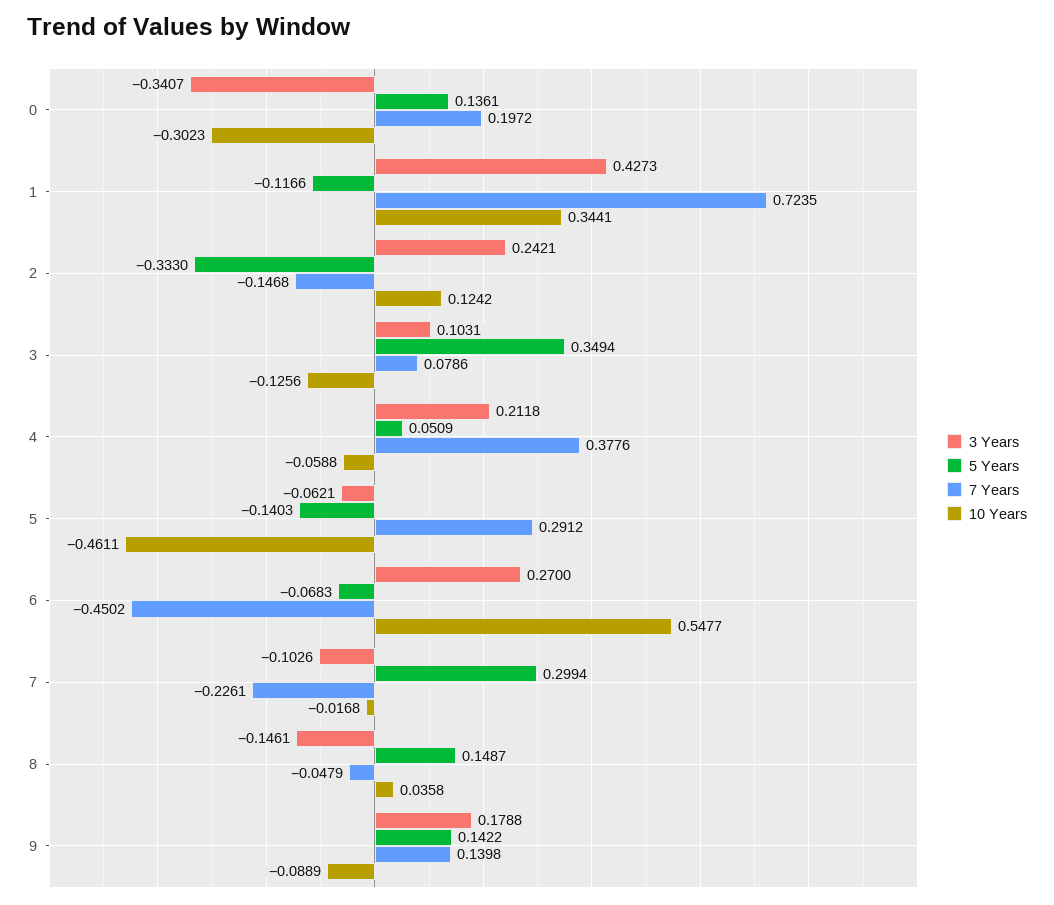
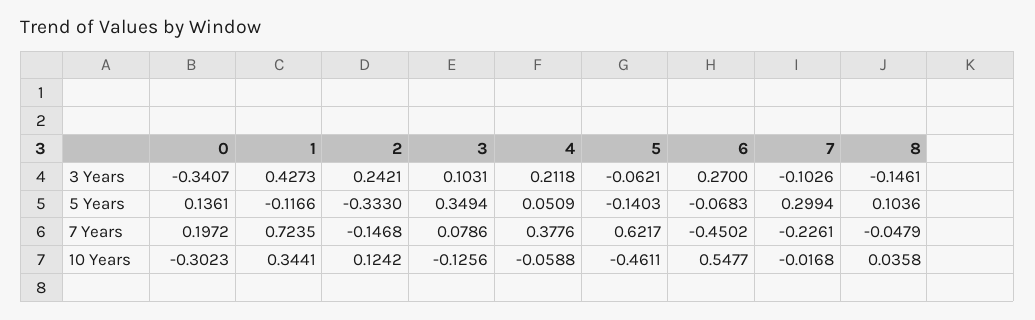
  {
    "3 Years": {
      "0": -0.3407,
      "1": 0.4273,
      "2": 0.2421,
      "3": 0.1031,
      "4": 0.2118,
      "5": -0.0621,
      "6": 0.27,
      "7": -0.1026,
-     "8": -0.1461,
+     "8": -0.1461
-     "9": 0.1788
    },
    "5 Years": {
      "0": 0.1361,
      "1": -0.1166,
      "2": -0.333,
      "3": 0.3494,
      "4": 0.0509,
      "5": -0.1403,
      "6": -0.0683,
      "7": 0.2994,
-     "8": 0.1487,
+     "8": 0.1036
-     "9": 0.1422
    },
    "7 Years": {
      "0": 0.1972,
      "1": 0.7235,
      "2": -0.1468,
      "3": 0.0786,
      "4": 0.3776,
-     "5": 0.2912,
+     "5": 0.6217,
      "6": -0.4502,
      "7": -0.2261,
-     "8": -0.0479,
+     "8": -0.0479
-     "9": 0.1398
    },
    "10 Years": {
      "0": -0.3023,
      "1": 0.3441,
      "2": 0.1242,
      "3": -0.1256,
      "4": -0.0588,
      "5": -0.4611,
      "6": 0.5477,
      "7": -0.0168,
-     "8": 0.0358,
+     "8": 0.0358
-     "9": -0.0889
    }
  }

